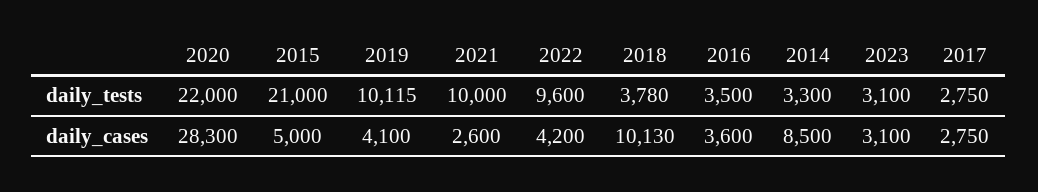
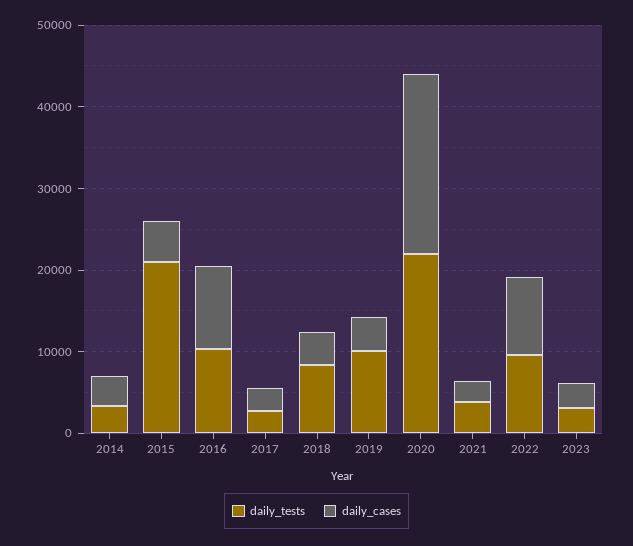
  {
    "daily_tests": {
      "2020": 22000,
      "2015": 21000,
      "2019": 10115,
-     "2021": 10000,
+     "2021": 4000,
      "2022": 9600,
-     "2018": 3780,
+     "2018": 8000,
-     "2016": 3500,
+     "2016": 10000,
      "2014": 3300,
      "2023": 3100,
      "2017": 2750
    },
    "daily_cases": {
-     "2020": 28300,
+     "2020": 22000,
      "2015": 5000,
      "2019": 4100,
      "2021": 2600,
-     "2022": 4200,
+     "2022": 10000,
-     "2018": 10130,
+     "2018": 4000,
-     "2016": 3600,
+     "2016": 10000,
-     "2014": 8500,
+     "2014": 4000,
      "2023": 3100,
      "2017": 2750
    }
  }

